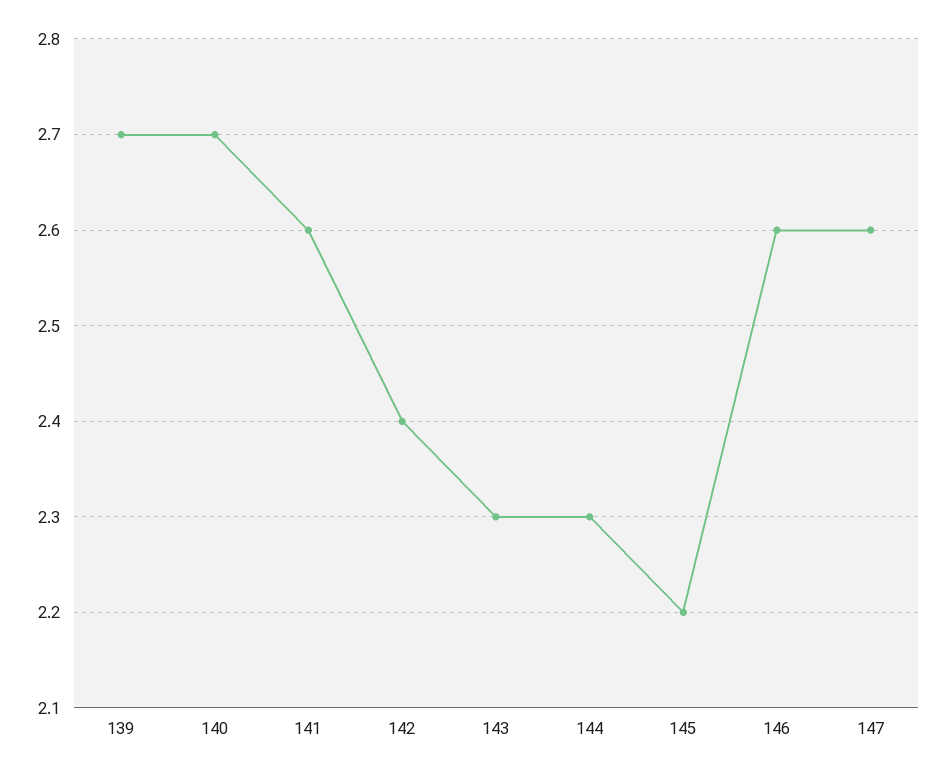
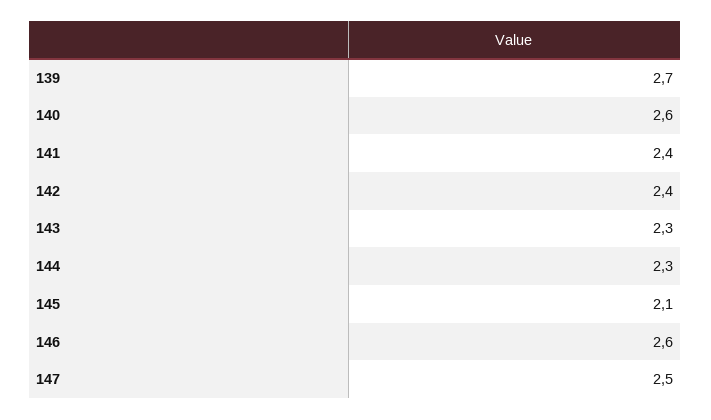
  {
    "139": 2.7,
-   "140": 2.7,
+   "140": 2.6,
-   "141": 2.6,
+   "141": 2.4,
    "142": 2.4,
    "143": 2.3,
    "144": 2.3,
-   "145": 2.2,
+   "145": 2.1,
    "146": 2.6,
-   "147": 2.6
+   "147": 2.5
  }

